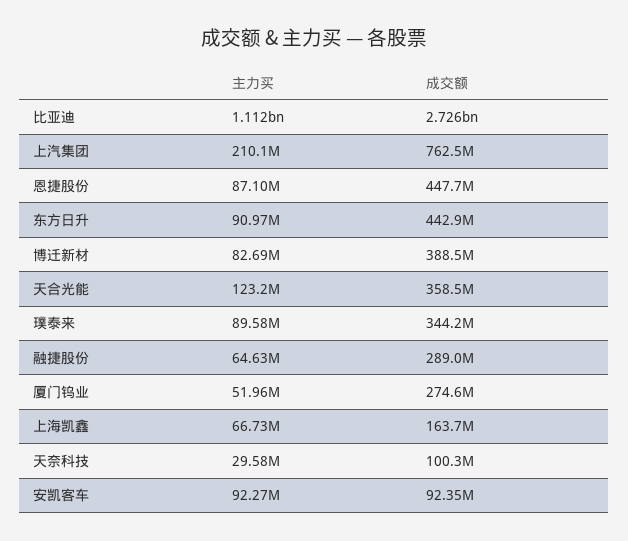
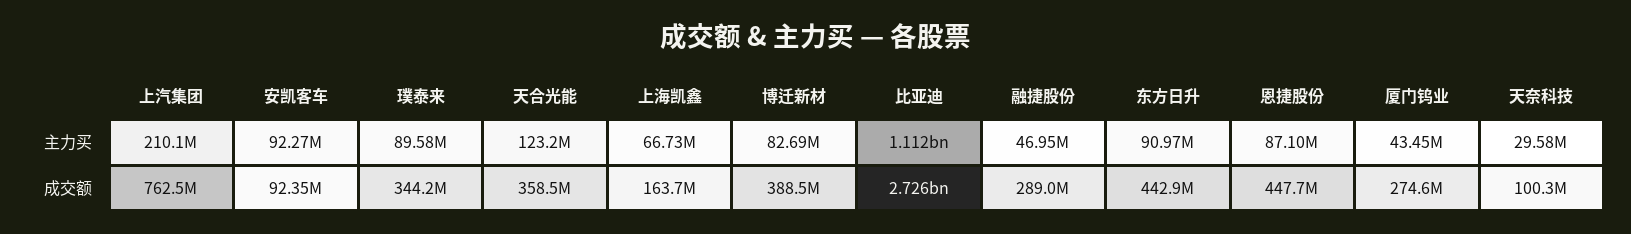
  {
    "主力买": {
      "比亚迪": 1112000000,
      "上汽集团": 210100000,
      "恩捷股份": 87100000,
      "东方日升": 90970000,
      "博迁新材": 82690000,
      "天合光能": 123200000,
      "璞泰来": 89580000,
-     "融捷股份": 64630000,
+     "融捷股份": 46950000,
-     "厦门钨业": 51960000,
+     "厦门钨业": 43450000,
      "上海凯鑫": 66730000,
      "天奈科技": 29580000,
      "安凯客车": 92270000
    },
    "成交额": {
      "比亚迪": 2726000000,
      "上汽集团": 762500000,
      "恩捷股份": 447700000,
      "东方日升": 442900000,
      "博迁新材": 388500000,
      "天合光能": 358500000,
      "璞泰来": 344200000,
      "融捷股份": 289000000,
      "厦门钨业": 274600000,
      "上海凯鑫": 163700000,
      "天奈科技": 100300000,
      "安凯客车": 92350000
    }
  }

